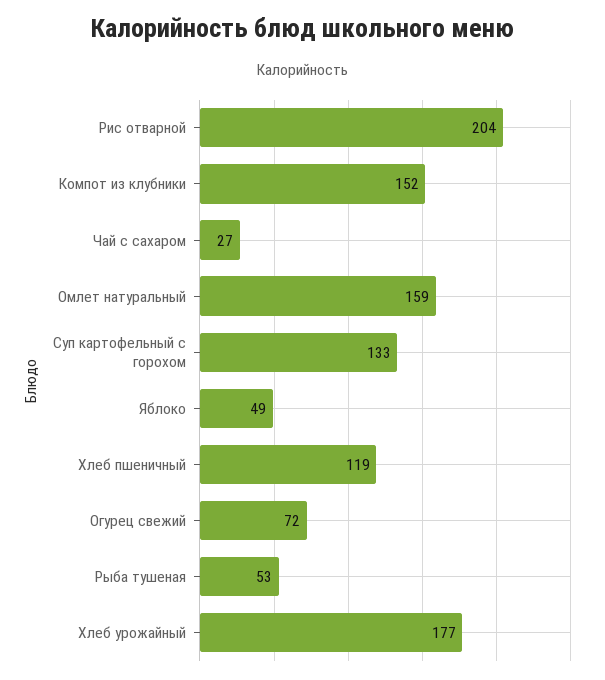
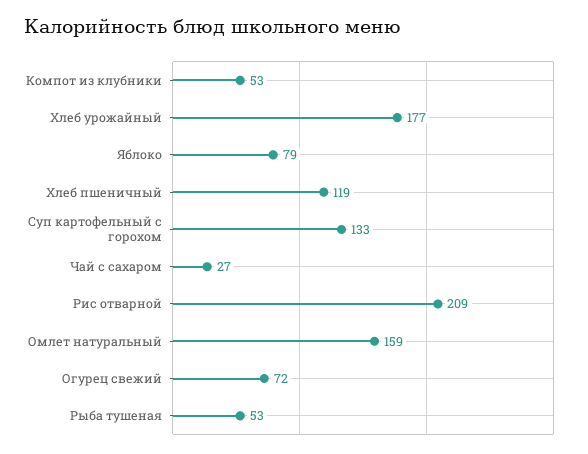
  {
-   "Рис отварной": 204,
+   "Рис отварной": 209,
-   "Компот из клубники": 152,
+   "Компот из клубники": 53,
    "Чай с сахаром": 27,
    "Омлет натуральный": 159,
    "Суп картофельный с горохом": 133,
-   "Яблоко": 49,
+   "Яблоко": 79,
    "Хлеб пшеничный": 119,
    "Огурец свежий": 72,
    "Рыба тушеная": 53,
    "Хлеб урожайный": 177
  }

